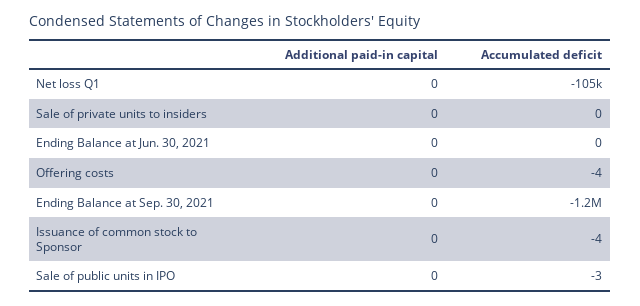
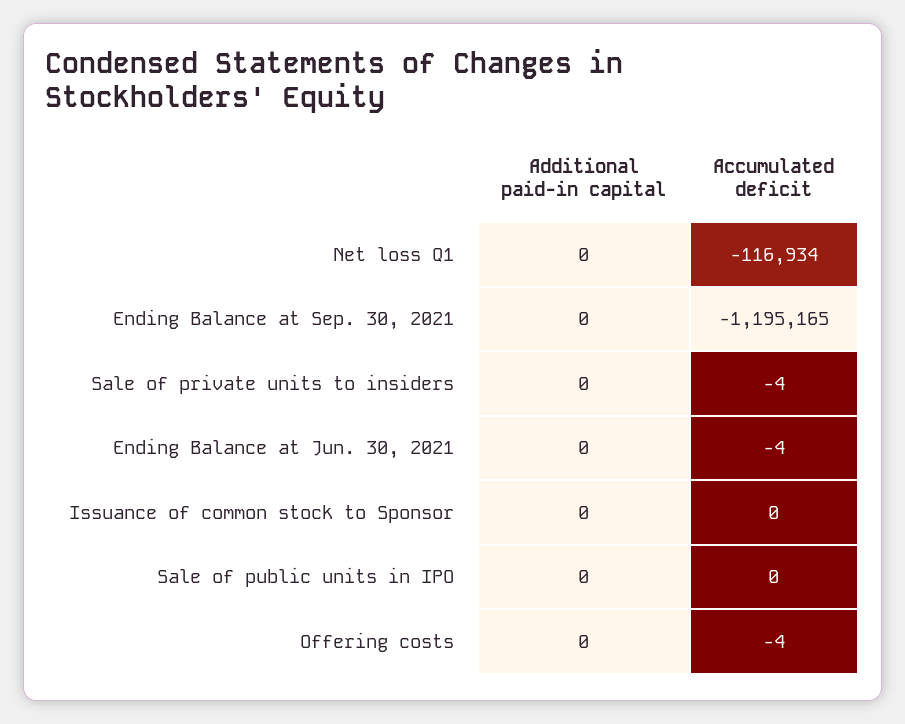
  {
    "Additional paid-in capital": {
      "Net loss Q1": 0,
      "Sale of private units to insiders": 0,
      "Ending Balance at Jun. 30, 2021": 0,
      "Offering costs": 0,
      "Ending Balance at Sep. 30, 2021": 0,
      "Issuance of common stock to Sponsor": 0,
      "Sale of public units in IPO": 0
    },
    "Accumulated deficit": {
-     "Net loss Q1": -105000,
+     "Net loss Q1": -116934,
-     "Sale of private units to insiders": 0,
+     "Sale of private units to insiders": -4,
-     "Ending Balance at Jun. 30, 2021": 0,
+     "Ending Balance at Jun. 30, 2021": -4,
      "Offering costs": -4,
      "Ending Balance at Sep. 30, 2021": -1195165,
-     "Issuance of common stock to Sponsor": -4,
+     "Issuance of common stock to Sponsor": 0,
-     "Sale of public units in IPO": -3
+     "Sale of public units in IPO": 0
    }
  }

